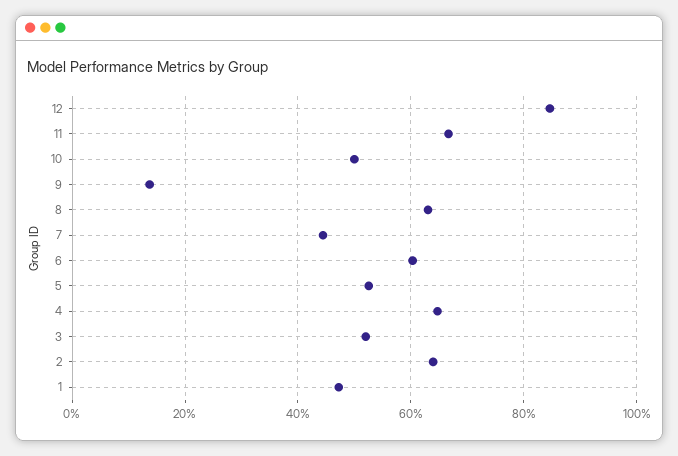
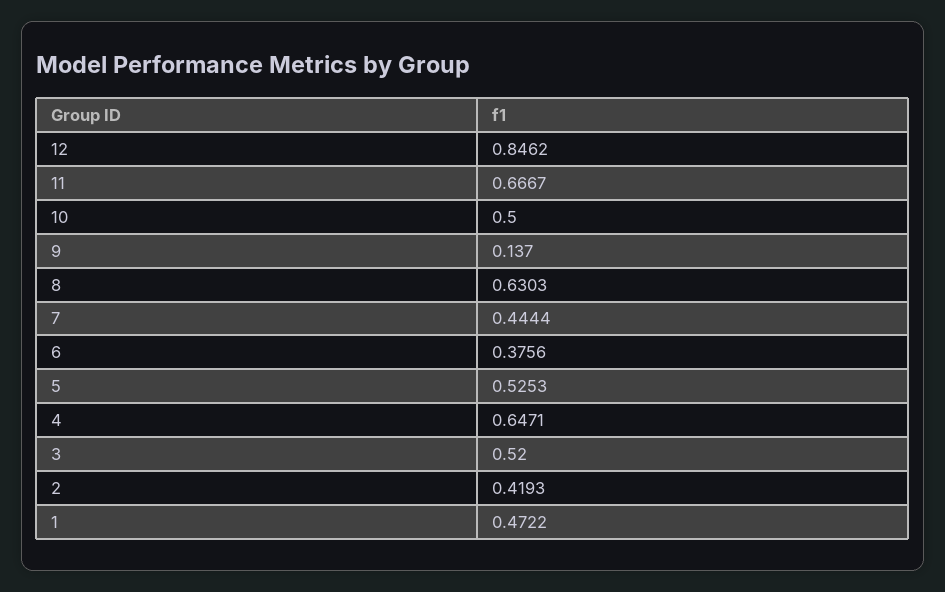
  {
    "12": 0.8462,
    "11": 0.6667,
    "10": 0.5,
    "9": 0.137,
    "8": 0.6303,
    "7": 0.4444,
-   "6": 0.6,
+   "6": 0.3756,
    "5": 0.5253,
    "4": 0.6471,
    "3": 0.52,
-   "2": 0.64,
+   "2": 0.4193,
    "1": 0.4722
  }

